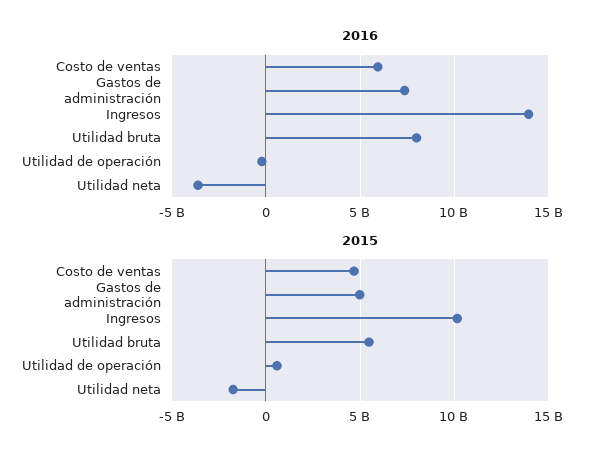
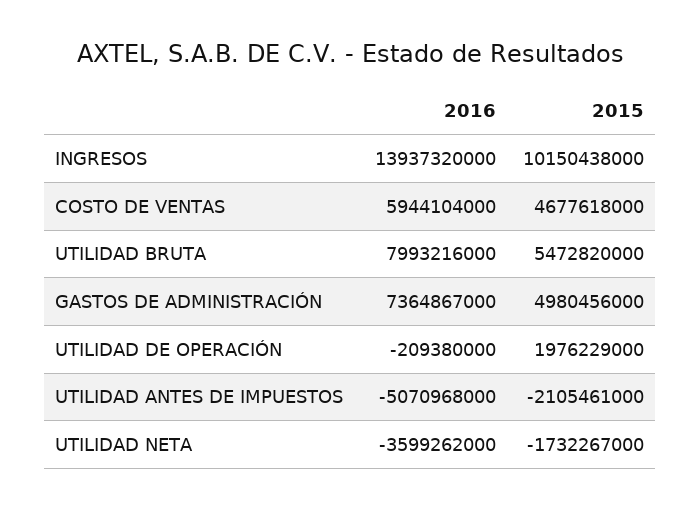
  {
    "2016": {
      "Costo de ventas": 5944104000,
      "Gastos de administración": 7364867000,
      "Ingresos": 13937320000,
      "Utilidad bruta": 7993216000,
      "Utilidad de operación": -209380000,
-     "Utilidad neta": -3599262000
+     "Utilidad neta": -3599262000,
+     "UTILIDAD ANTES DE IMPUESTOS": -5070968000
    },
    "2015": {
      "Costo de ventas": 4677618000,
      "Gastos de administración": 4980456000,
      "Ingresos": 10150438000,
      "Utilidad bruta": 5472820000,
-     "Utilidad de operación": 500000000,
+     "Utilidad de operación": 1976229000,
-     "Utilidad neta": -1732267000
+     "Utilidad neta": -1732267000,
+     "UTILIDAD ANTES DE IMPUESTOS": -2105461000
    }
  }

